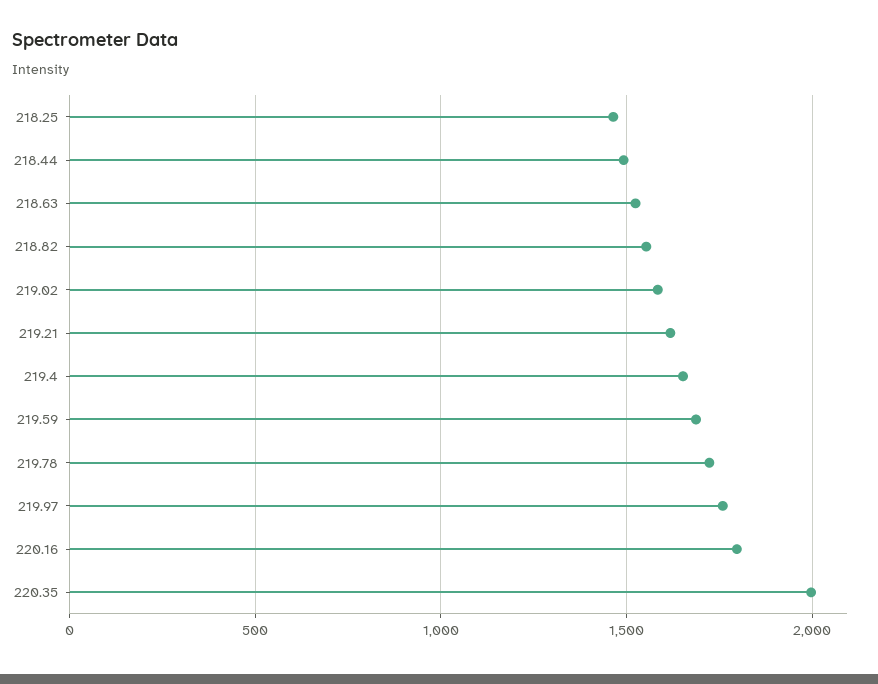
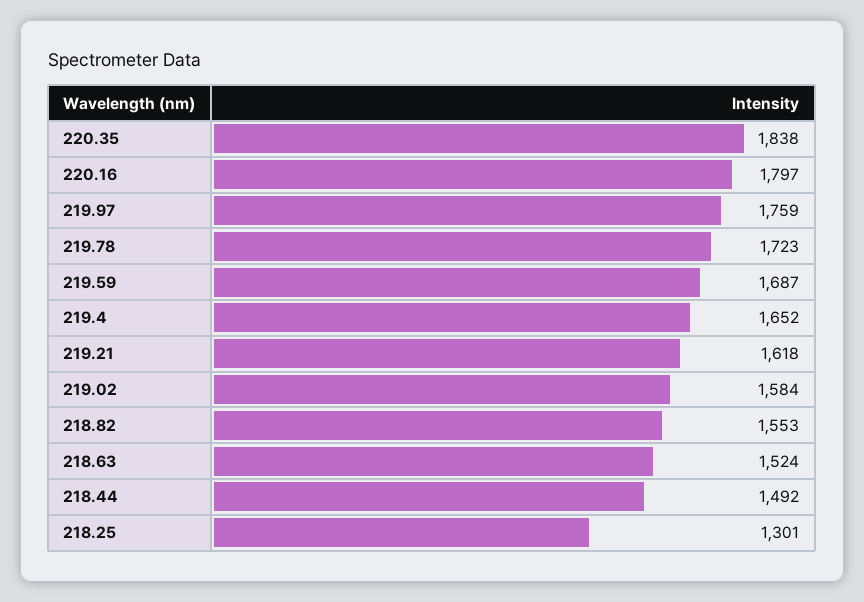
  {
-   "218.25": 1450,
+   "218.25": 1301,
    "218.44": 1492,
    "218.63": 1524,
    "218.82": 1553,
    "219.02": 1584,
    "219.21": 1618,
    "219.4": 1652,
    "219.59": 1687,
    "219.78": 1723,
    "219.97": 1759,
    "220.16": 1797,
-   "220.35": 2000
+   "220.35": 1838
  }

